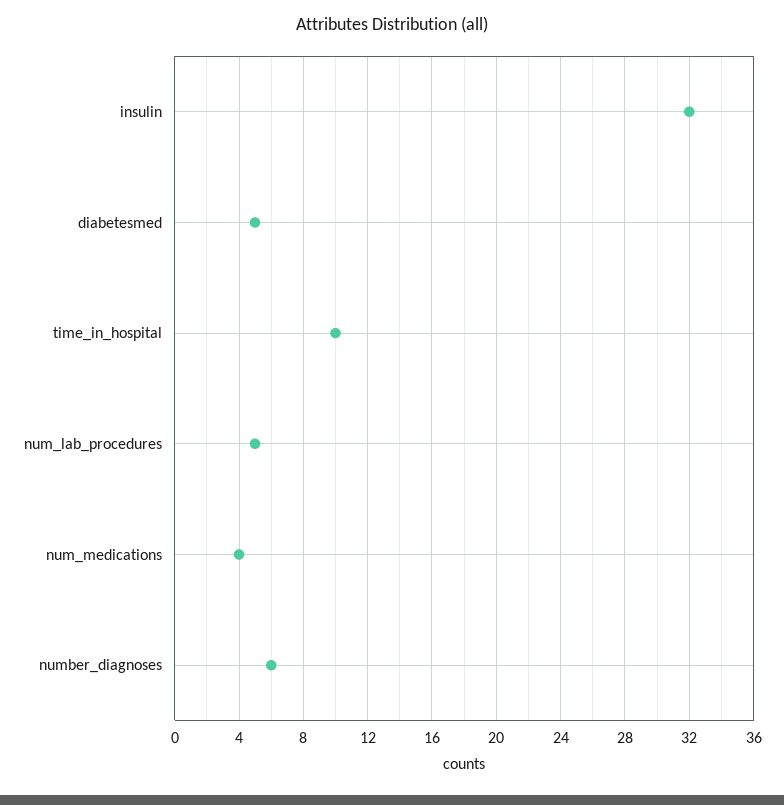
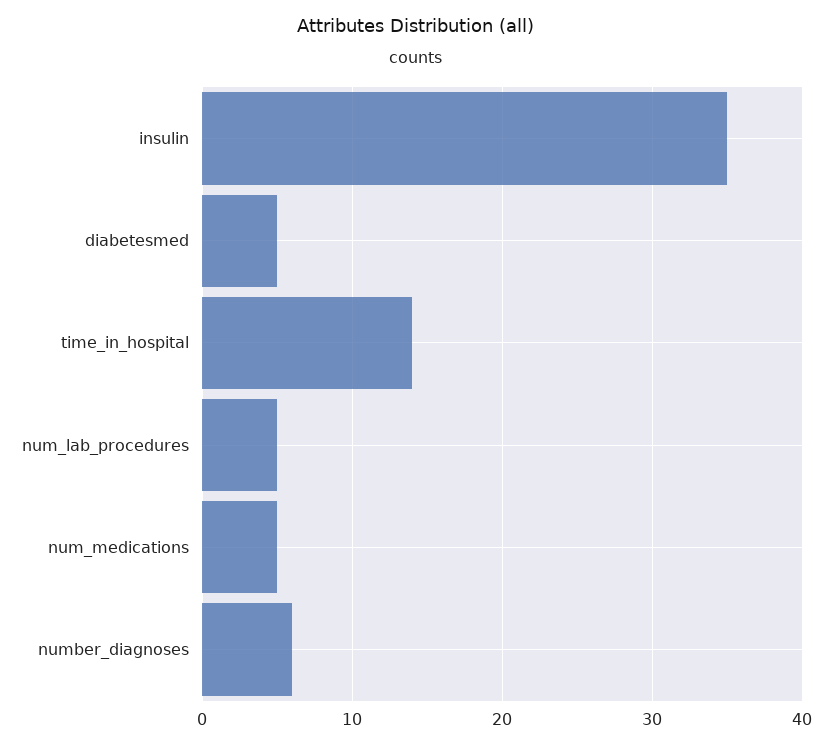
  {
-   "insulin": 32,
+   "insulin": 35,
    "diabetesmed": 5,
-   "time_in_hospital": 10,
+   "time_in_hospital": 14,
    "num_lab_procedures": 5,
-   "num_medications": 4,
+   "num_medications": 5,
    "number_diagnoses": 6
  }

